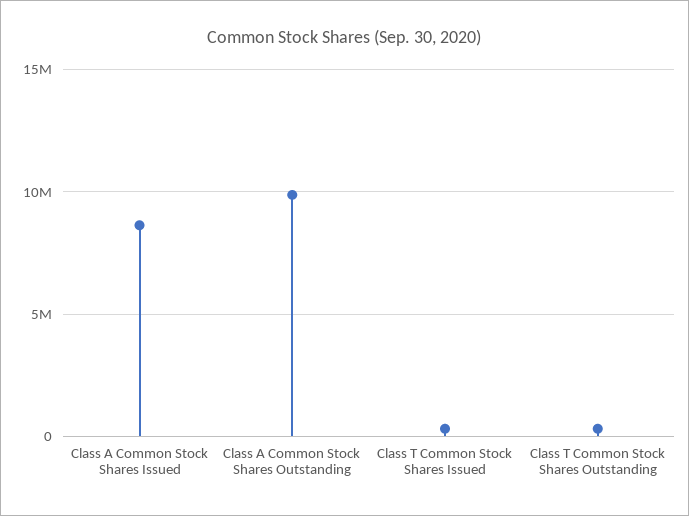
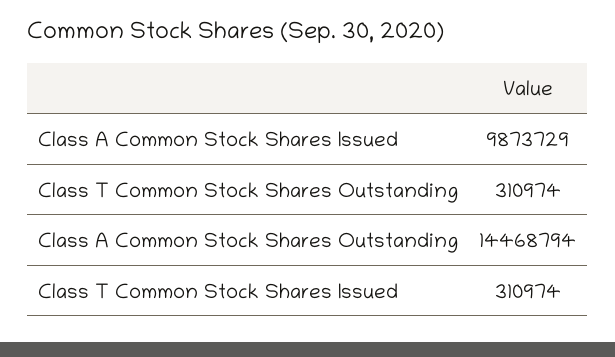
  {
-   "Class A Common Stock Shares Issued": 8500000,
+   "Class A Common Stock Shares Issued": 9873729,
-   "Class A Common Stock Shares Outstanding": 10000000,
+   "Class A Common Stock Shares Outstanding": 14468794,
    "Class T Common Stock Shares Issued": 310974,
    "Class T Common Stock Shares Outstanding": 310974
  }

